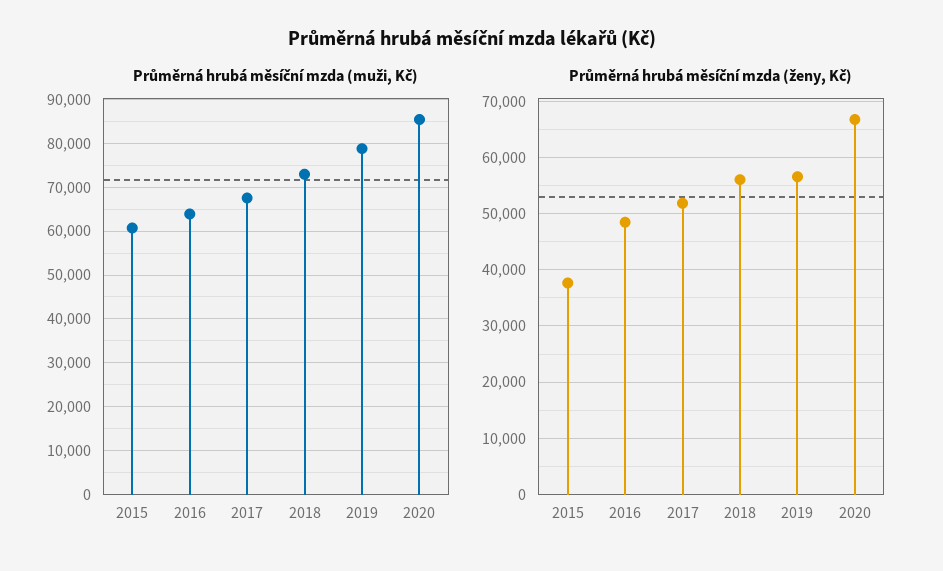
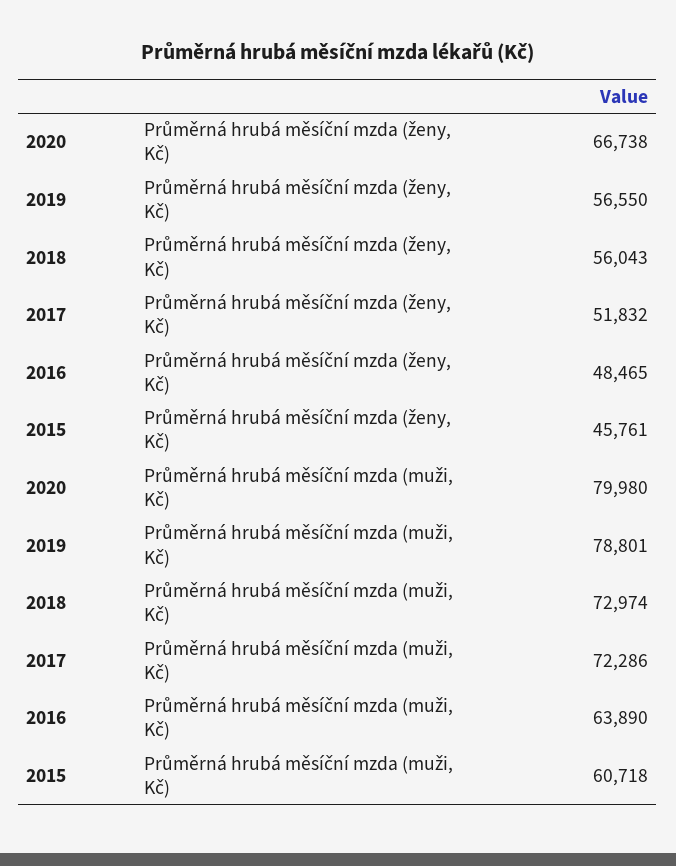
  {
    "Průměrná hrubá měsíční mzda (muži, Kč)": {
      "2015": 60718,
      "2016": 63890,
-     "2017": 68000,
+     "2017": 72286,
      "2018": 72974,
      "2019": 78801,
-     "2020": 86000
+     "2020": 79980
    },
    "Průměrná hrubá měsíční mzda (ženy, Kč)": {
-     "2015": 38000,
+     "2015": 45761,
      "2016": 48465,
      "2017": 51832,
      "2018": 56043,
      "2019": 56550,
      "2020": 66738
    }
  }

